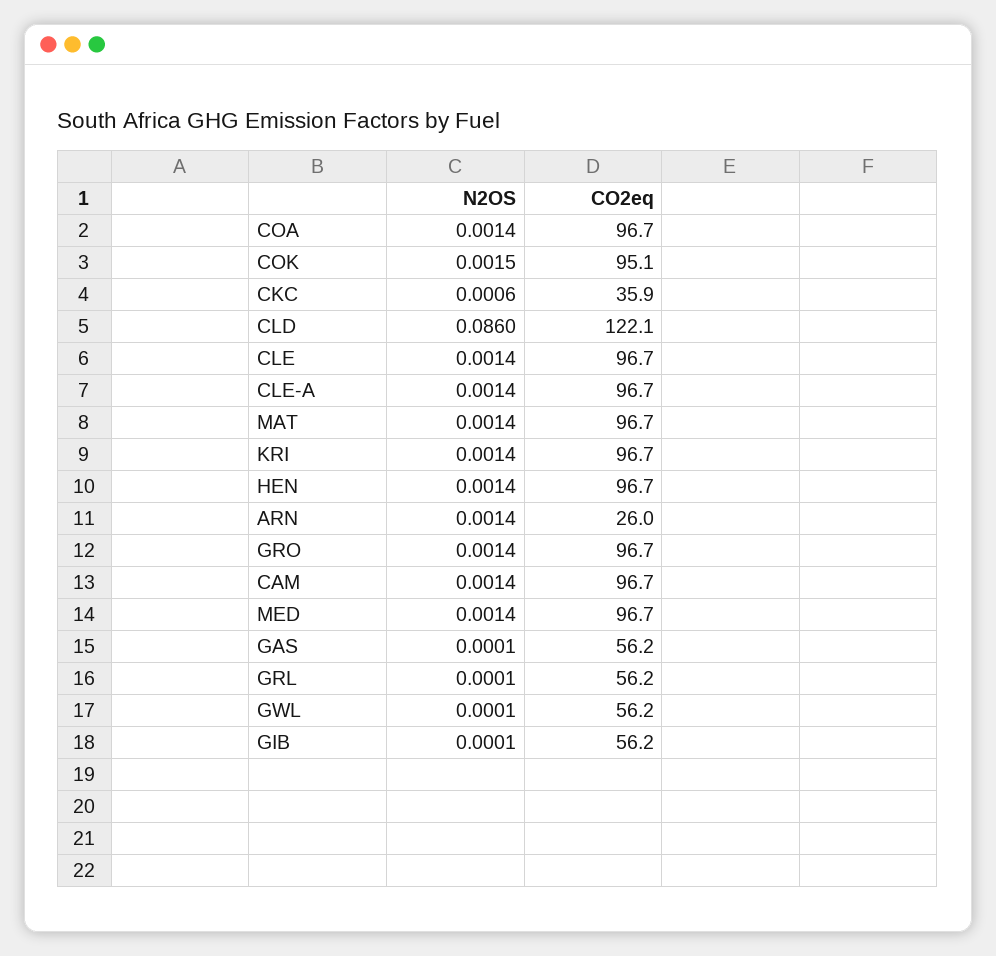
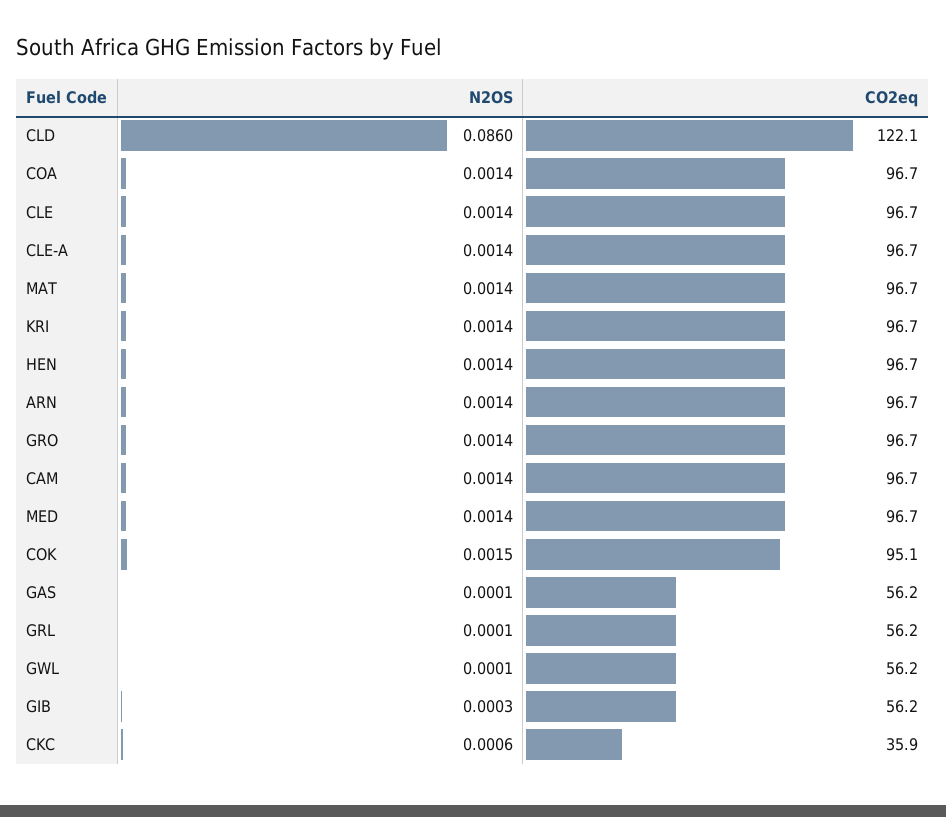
  {
    "N2OS": {
      "COA": 0.0014,
      "COK": 0.0015,
      "CKC": 0.0006,
      "CLD": 0.086,
      "CLE": 0.0014,
      "CLE-A": 0.0014,
      "MAT": 0.0014,
      "KRI": 0.0014,
      "HEN": 0.0014,
      "ARN": 0.0014,
      "GRO": 0.0014,
      "CAM": 0.0014,
      "MED": 0.0014,
      "GAS": 0.0001,
      "GRL": 0.0001,
      "GWL": 0.0001,
-     "GIB": 0.0001
+     "GIB": 0.0003
    },
    "CO2eq": {
      "COA": 96.7,
      "COK": 95.1,
      "CKC": 35.9,
      "CLD": 122.1,
      "CLE": 96.7,
      "CLE-A": 96.7,
      "MAT": 96.7,
      "KRI": 96.7,
      "HEN": 96.7,
-     "ARN": 26,
+     "ARN": 96.7,
      "GRO": 96.7,
      "CAM": 96.7,
      "MED": 96.7,
      "GAS": 56.2,
      "GRL": 56.2,
      "GWL": 56.2,
      "GIB": 56.2
    }
  }

